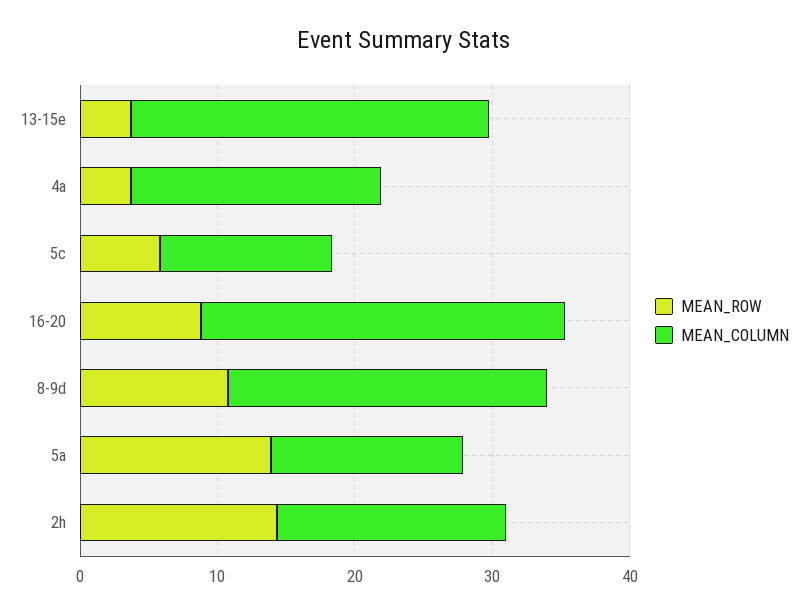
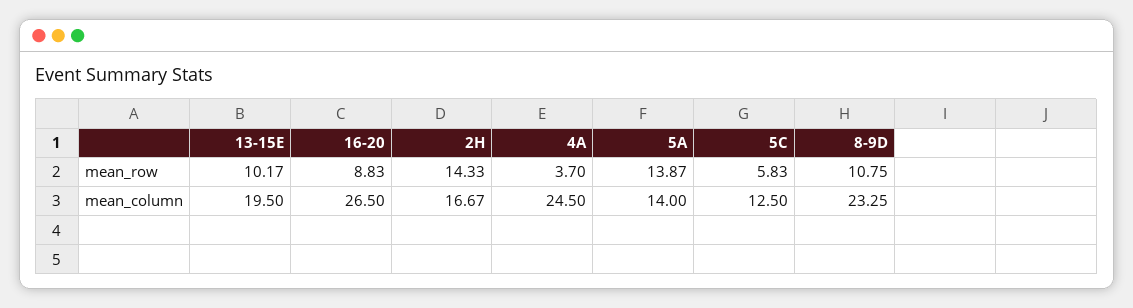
  {
    "MEAN_ROW": {
-     "13-15e": 4,
+     "13-15e": 10.17,
      "4a": 3.7,
      "5c": 5.83,
      "16-20": 8.83,
      "8-9d": 10.75,
      "5a": 13.87,
      "2h": 14.33
    },
    "MEAN_COLUMN": {
-     "13-15e": 26,
+     "13-15e": 19.5,
-     "4a": 18,
+     "4a": 24.5,
      "5c": 12.5,
      "16-20": 26.5,
      "8-9d": 23.25,
      "5a": 14,
      "2h": 16.67
    }
  }

